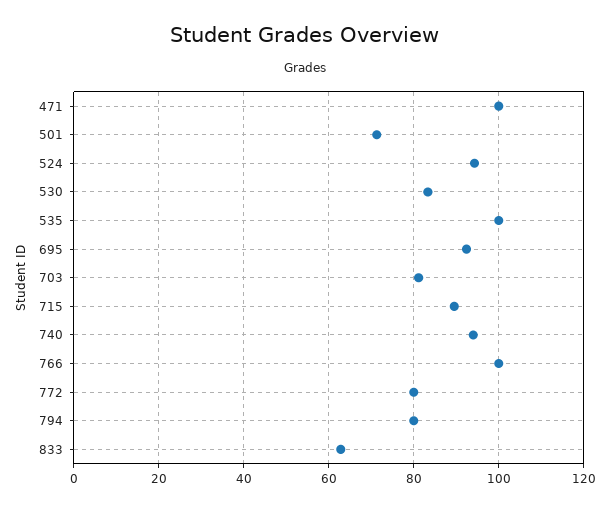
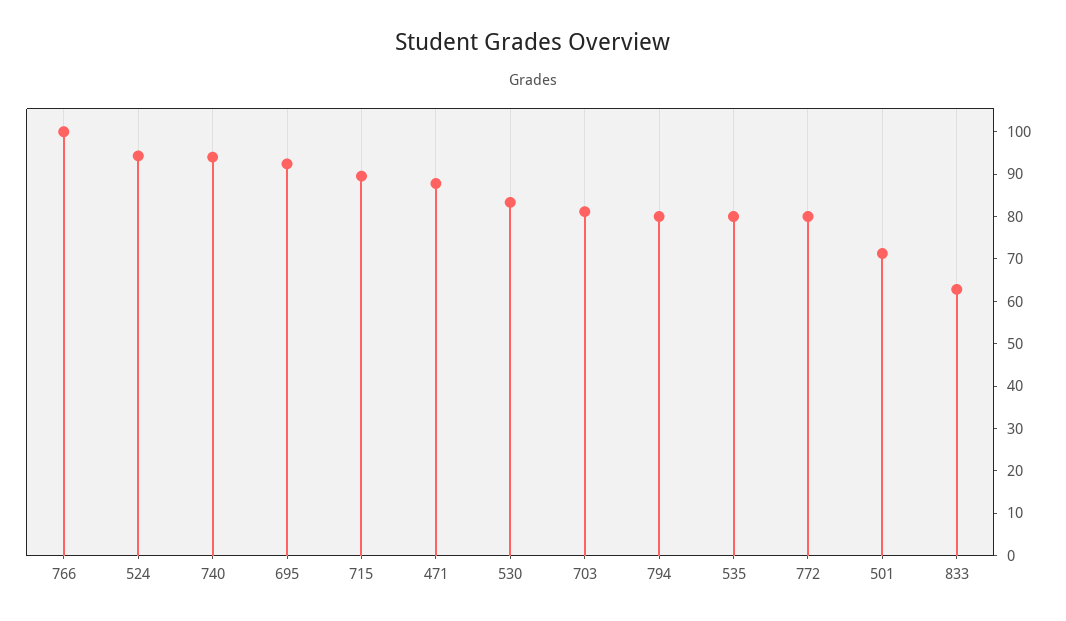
  {
-   "471": 100,
+   "471": 88,
    "501": 72,
    "524": 94,
    "530": 84,
-   "535": 100,
+   "535": 80,
    "695": 92,
    "703": 82,
    "715": 90,
    "740": 94,
    "766": 100,
    "772": 80,
    "794": 80,
    "833": 62
  }

